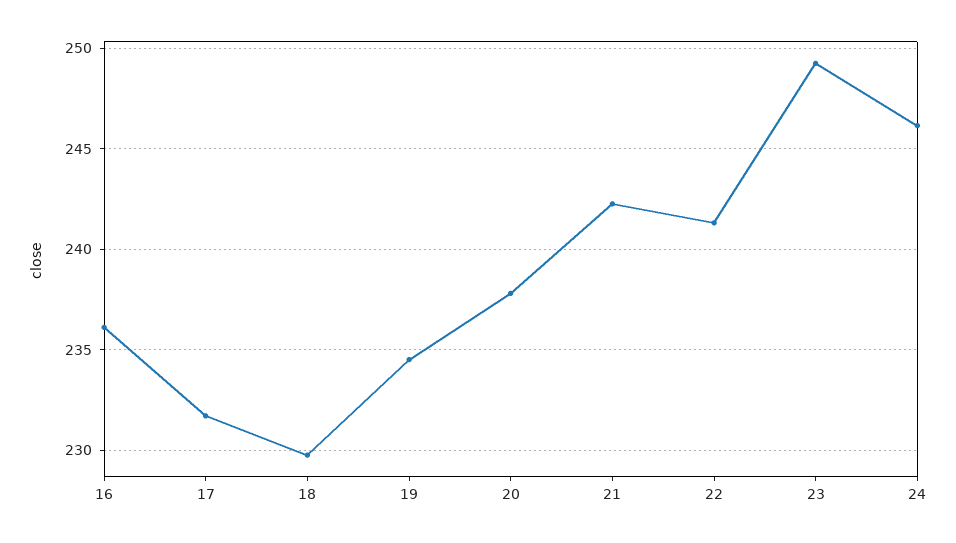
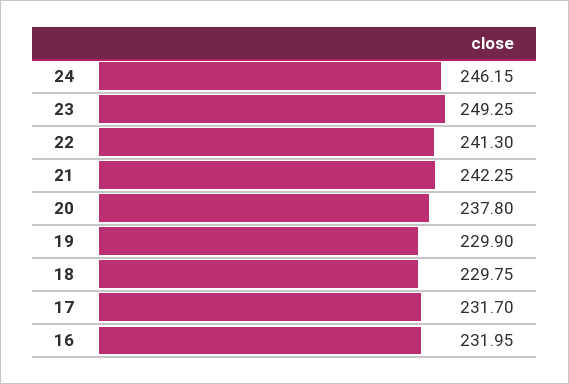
  {
-   "16": 236,
+   "16": 231.95,
    "17": 231.7,
    "18": 229.75,
-   "19": 234.5,
+   "19": 229.9,
    "20": 237.8,
    "21": 242.25,
    "22": 241.3,
    "23": 249.25,
    "24": 246.15
  }

